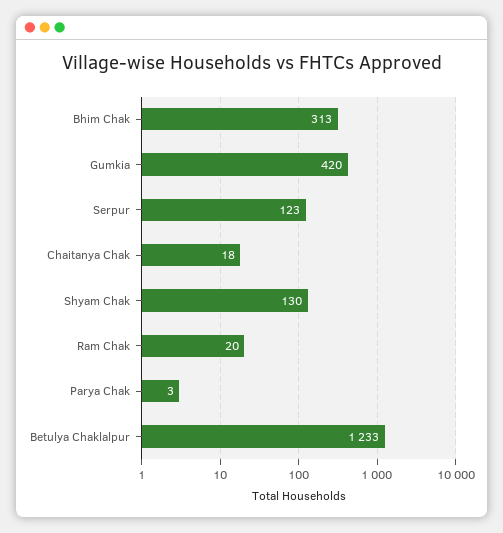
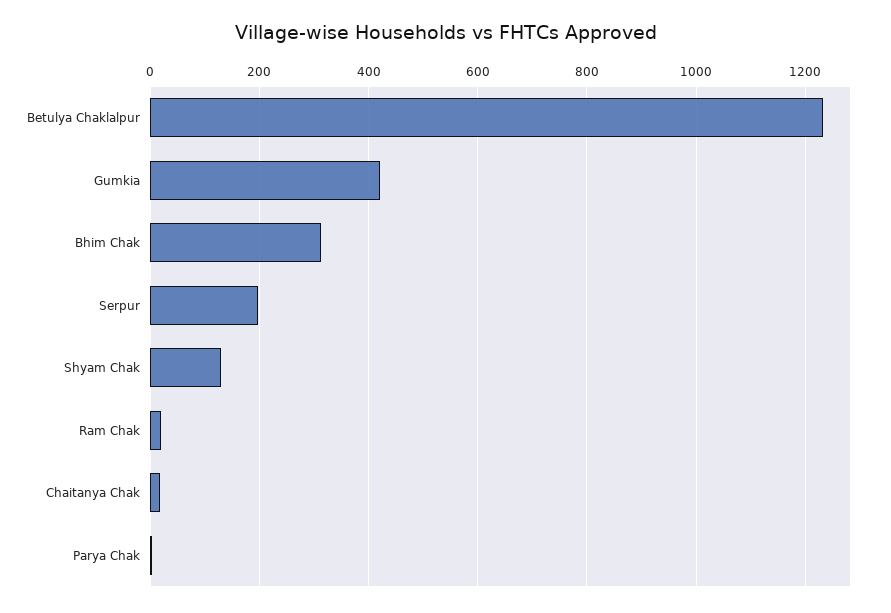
  {
    "Bhim Chak": 313,
    "Gumkia": 420,
-   "Serpur": 123,
+   "Serpur": 200,
    "Chaitanya Chak": 18,
    "Shyam Chak": 130,
    "Ram Chak": 20,
    "Parya Chak": 3,
    "Betulya Chaklalpur": 1233
  }

